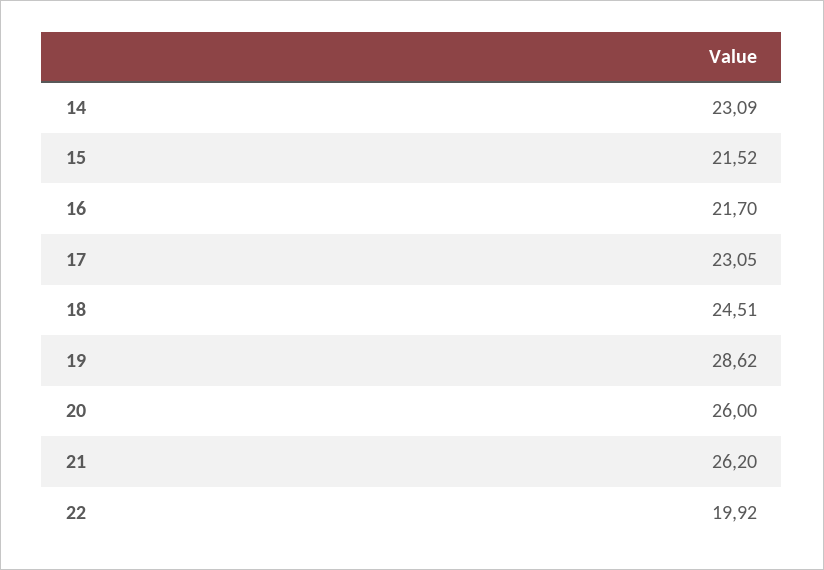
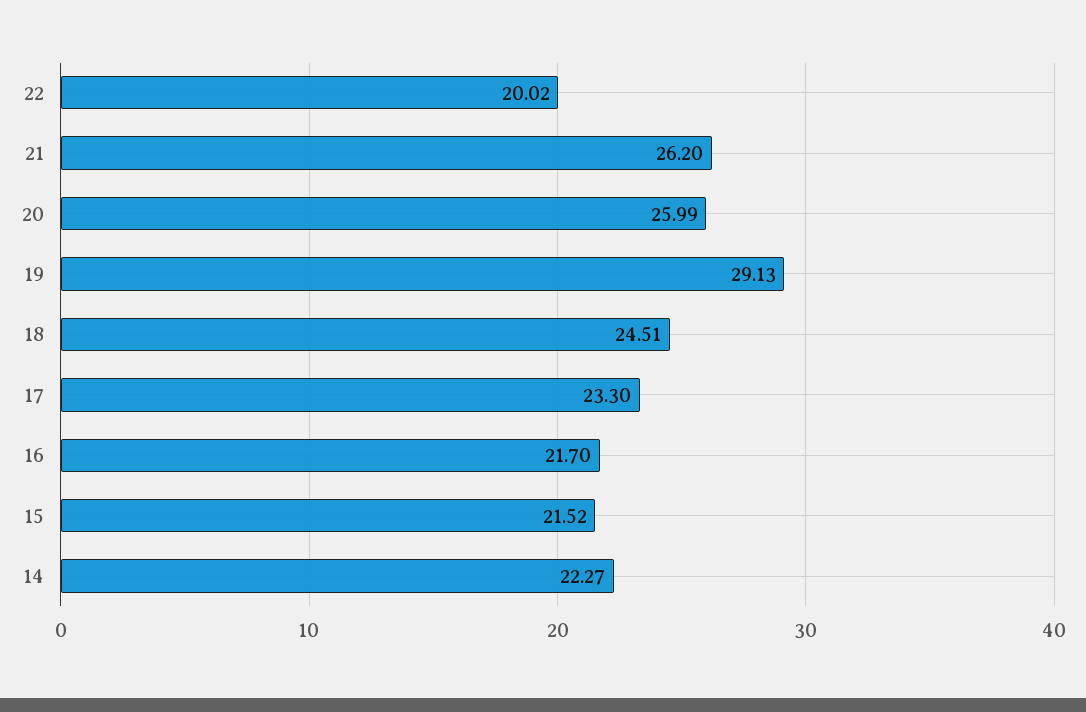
  {
-   "14": 23.09,
+   "14": 22.27,
    "15": 21.52,
    "16": 21.7,
-   "17": 23.05,
+   "17": 23.3,
    "18": 24.51,
-   "19": 28.62,
+   "19": 29.13,
-   "20": 26,
+   "20": 25.99,
    "21": 26.2,
-   "22": 19.92
+   "22": 20.02
  }

